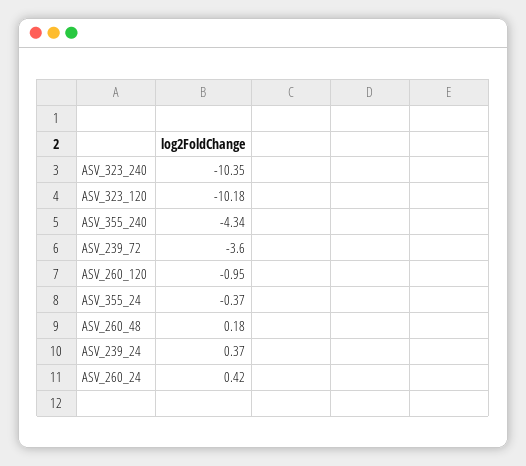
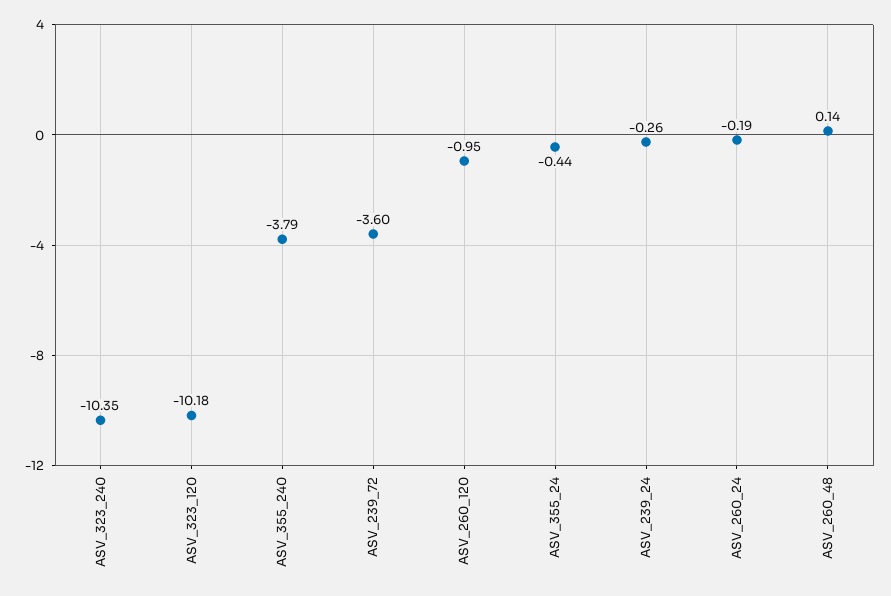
  {
    "ASV_323_240": -10.35,
    "ASV_323_120": -10.18,
-   "ASV_355_240": -4.34,
+   "ASV_355_240": -3.79,
    "ASV_239_72": -3.6,
    "ASV_260_120": -0.95,
-   "ASV_355_24": -0.37,
+   "ASV_355_24": -0.44,
-   "ASV_260_48": 0.18,
+   "ASV_260_48": 0.14,
-   "ASV_239_24": 0.37,
+   "ASV_239_24": -0.26,
-   "ASV_260_24": 0.42
+   "ASV_260_24": -0.19
  }

